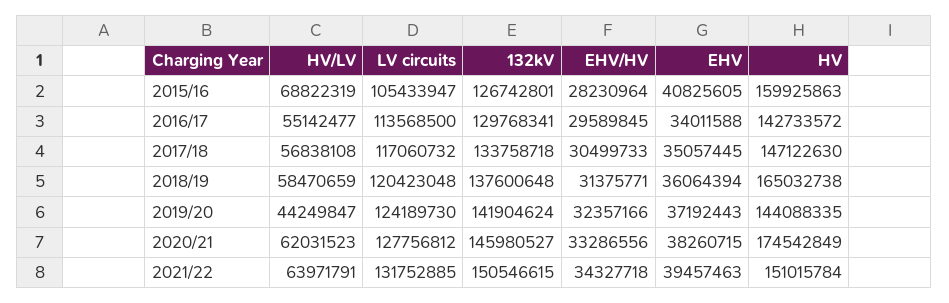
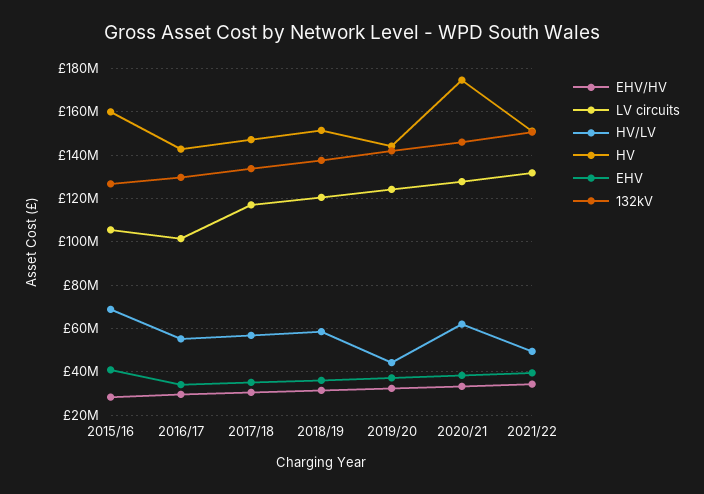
  {
    "HV/LV": {
      "2015/16": 68822319,
      "2016/17": 55142477,
      "2017/18": 56838108,
      "2018/19": 58470659,
      "2019/20": 44249847,
      "2020/21": 62031523,
-     "2021/22": 63971791
+     "2021/22": 50000000
    },
    "LV circuits": {
      "2015/16": 105433947,
-     "2016/17": 113568500,
+     "2016/17": 100000000,
      "2017/18": 117060732,
      "2018/19": 120423048,
      "2019/20": 124189730,
      "2020/21": 127756812,
      "2021/22": 131752885
    },
    "132kV": {
      "2015/16": 126742801,
      "2016/17": 129768341,
      "2017/18": 133758718,
      "2018/19": 137600648,
      "2019/20": 141904624,
      "2020/21": 145980527,
      "2021/22": 150546615
    },
    "EHV/HV": {
      "2015/16": 28230964,
      "2016/17": 29589845,
      "2017/18": 30499733,
      "2018/19": 31375771,
      "2019/20": 32357166,
      "2020/21": 33286556,
      "2021/22": 34327718
    },
    "EHV": {
      "2015/16": 40825605,
      "2016/17": 34011588,
      "2017/18": 35057445,
      "2018/19": 36064394,
      "2019/20": 37192443,
      "2020/21": 38260715,
      "2021/22": 39457463
    },
    "HV": {
      "2015/16": 159925863,
      "2016/17": 142733572,
      "2017/18": 147122630,
-     "2018/19": 165032738,
+     "2018/19": 150000000,
      "2019/20": 144088335,
      "2020/21": 174542849,
      "2021/22": 151015784
    }
  }

